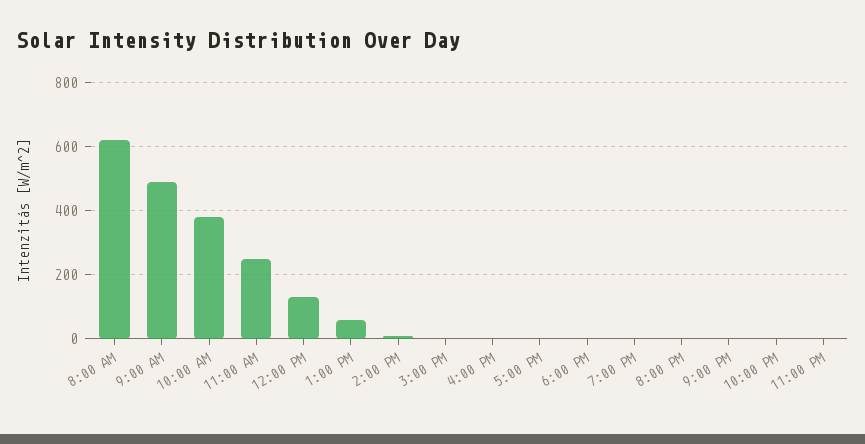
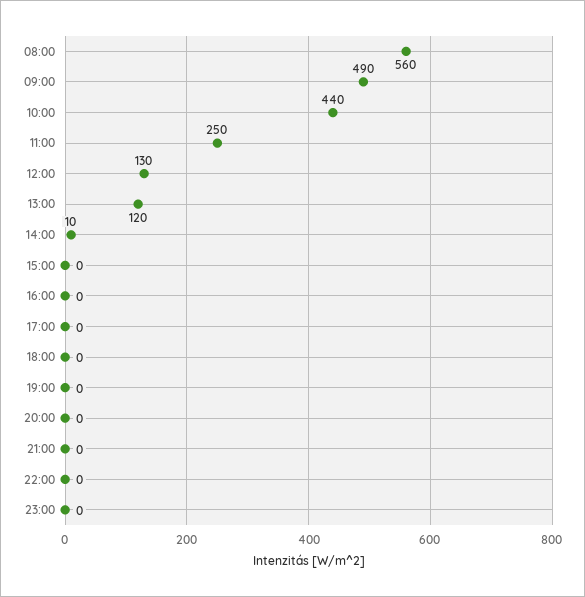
  {
-   "8:00 AM": 620,
+   "8:00 AM": 560,
    "9:00 AM": 490,
-   "10:00 AM": 380,
+   "10:00 AM": 440,
    "11:00 AM": 250,
    "12:00 PM": 130,
-   "1:00 PM": 60,
+   "1:00 PM": 120,
    "2:00 PM": 10,
    "3:00 PM": 0,
    "4:00 PM": 0,
    "5:00 PM": 0,
    "6:00 PM": 0,
    "7:00 PM": 0,
    "8:00 PM": 0,
    "9:00 PM": 0,
    "10:00 PM": 0,
    "11:00 PM": 0
  }

